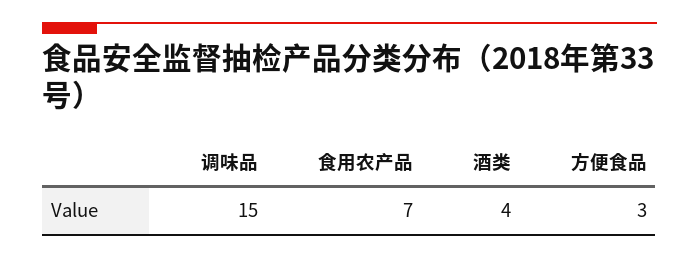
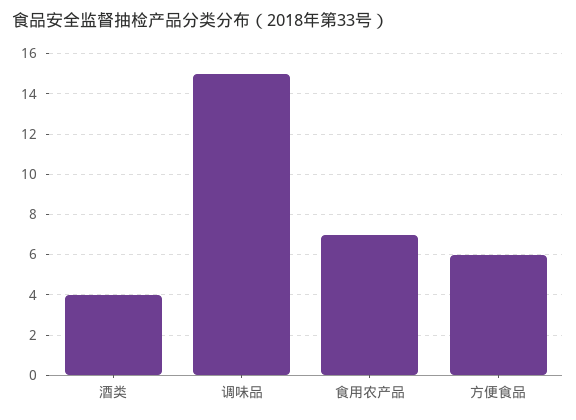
  {
    "调味品": 15,
    "食用农产品": 7,
    "酒类": 4,
-   "方便食品": 3
+   "方便食品": 6
  }

